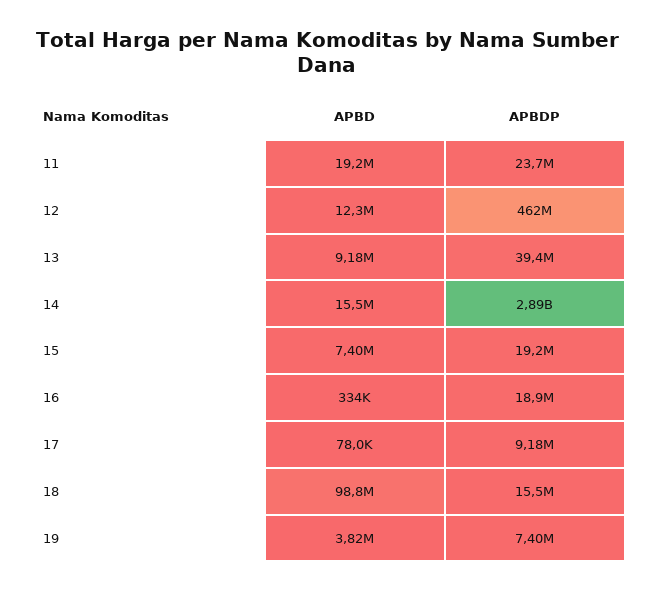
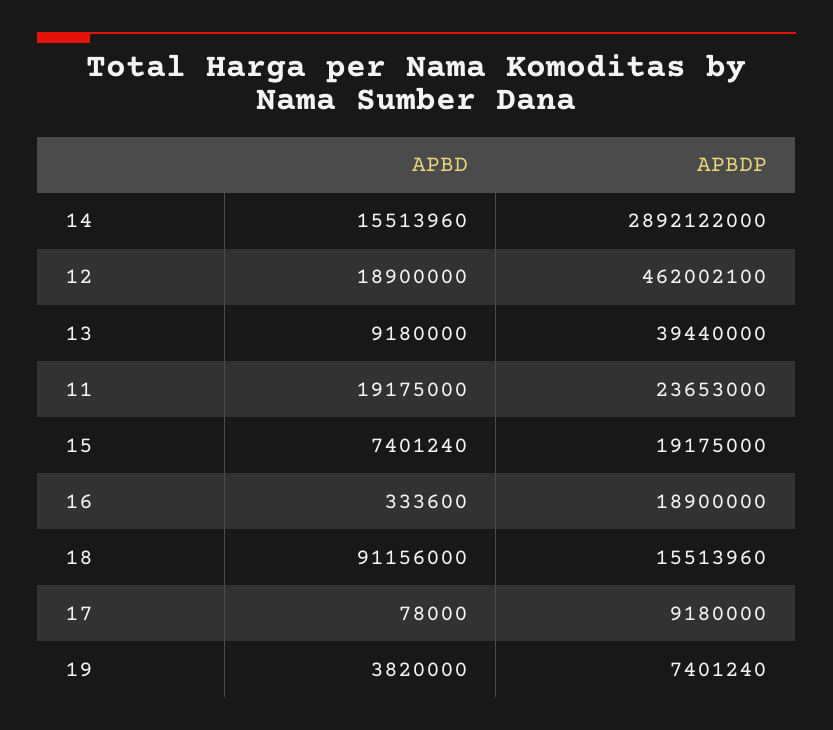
  {
    "APBD": {
      "11": 19175000,
-     "12": 12300000,
+     "12": 18900000,
      "13": 9180000,
      "14": 15513960,
      "15": 7401240,
      "16": 333600,
      "17": 78000,
-     "18": 98800000,
+     "18": 91156000,
      "19": 3820000
    },
    "APBDP": {
      "11": 23653000,
      "12": 462002100,
      "13": 39440000,
      "14": 2892122000,
      "15": 19175000,
      "16": 18900000,
      "17": 9180000,
      "18": 15513960,
      "19": 7401240
    }
  }

